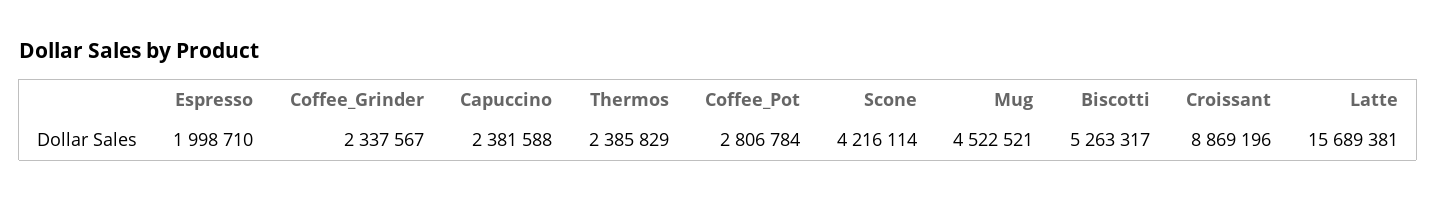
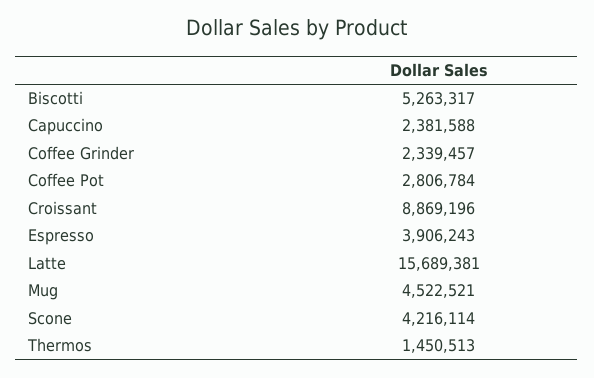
  {
-   "Espresso": 1998710,
+   "Espresso": 3906243,
-   "Coffee_Grinder": 2337567,
+   "Coffee_Grinder": 2339457,
    "Capuccino": 2381588,
-   "Thermos": 2385829,
+   "Thermos": 1450513,
    "Coffee_Pot": 2806784,
    "Scone": 4216114,
    "Mug": 4522521,
    "Biscotti": 5263317,
    "Croissant": 8869196,
    "Latte": 15689381
  }

